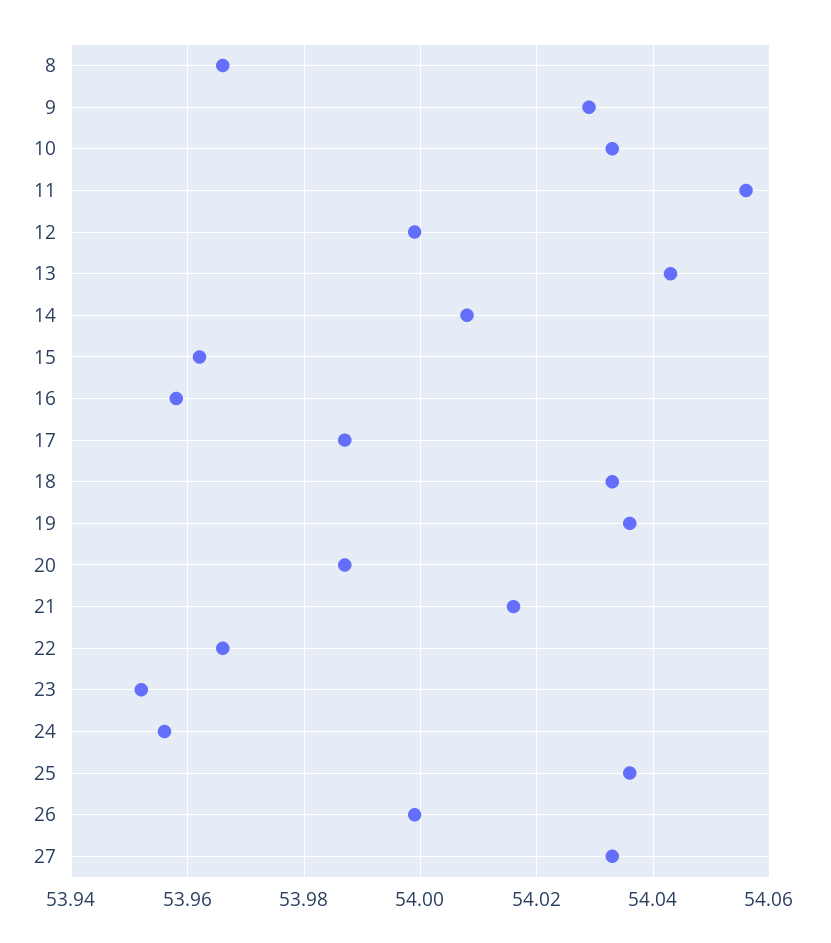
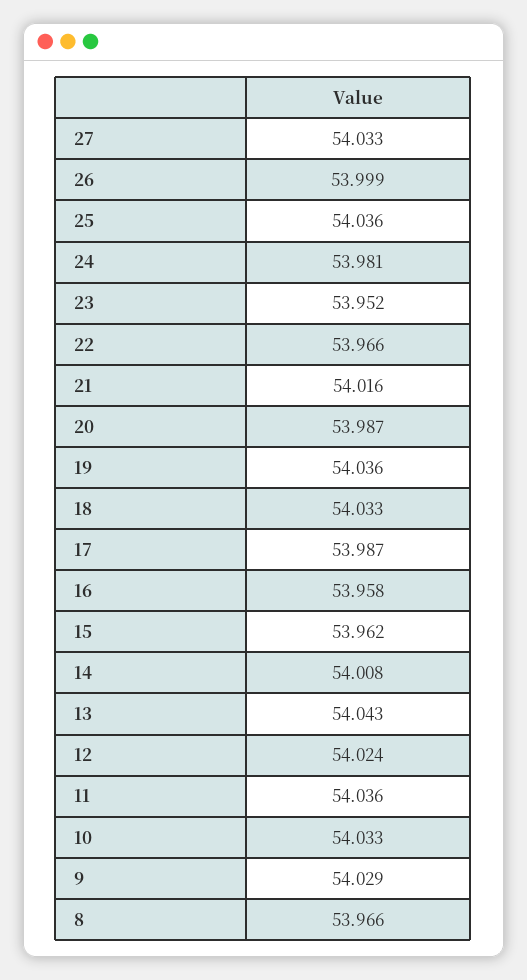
  {
    "8": 53.966,
    "9": 54.029,
    "10": 54.033,
-   "11": 54.055,
+   "11": 54.036,
-   "12": 54,
+   "12": 54.024,
    "13": 54.043,
    "14": 54.008,
    "15": 53.962,
    "16": 53.958,
    "17": 53.987,
    "18": 54.033,
    "19": 54.036,
    "20": 53.987,
    "21": 54.016,
    "22": 53.966,
    "23": 53.952,
-   "24": 53.955,
+   "24": 53.981,
    "25": 54.036,
    "26": 53.999,
    "27": 54.033
  }

